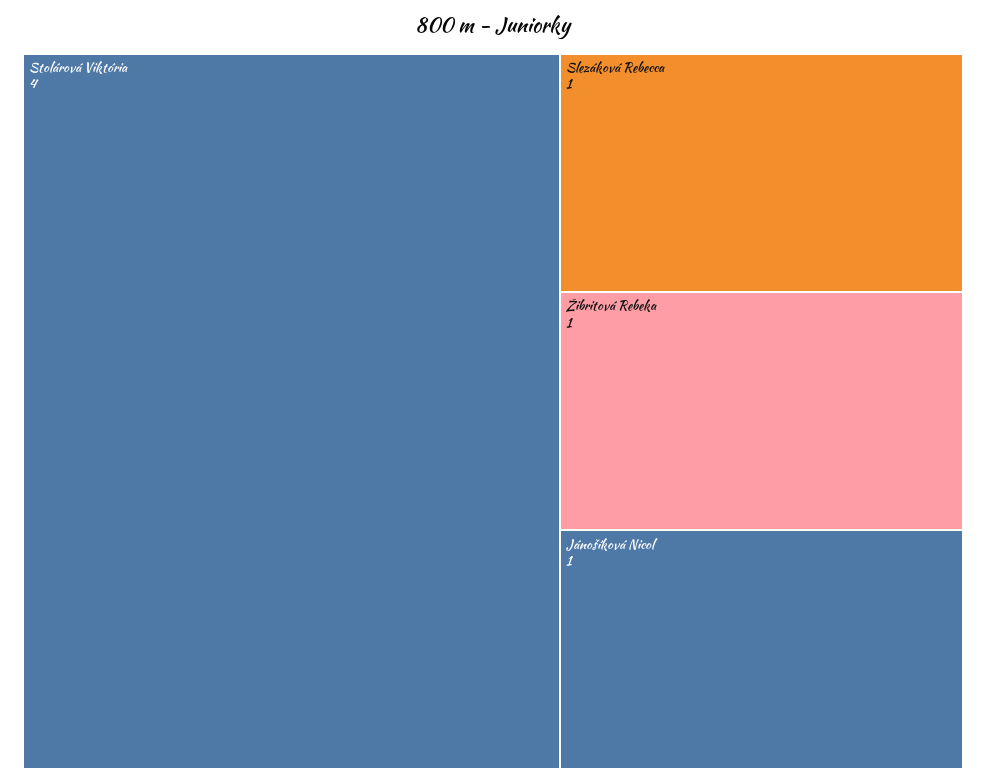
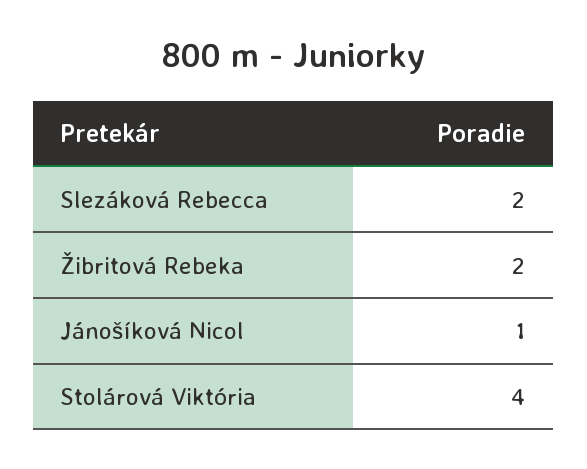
  {
    "Stolárová Viktória": 4,
-   "Slezáková Rebecca": 1,
+   "Slezáková Rebecca": 2,
-   "Žibritová Rebeka": 1,
+   "Žibritová Rebeka": 2,
    "Jánošíková Nicol": 1
  }

